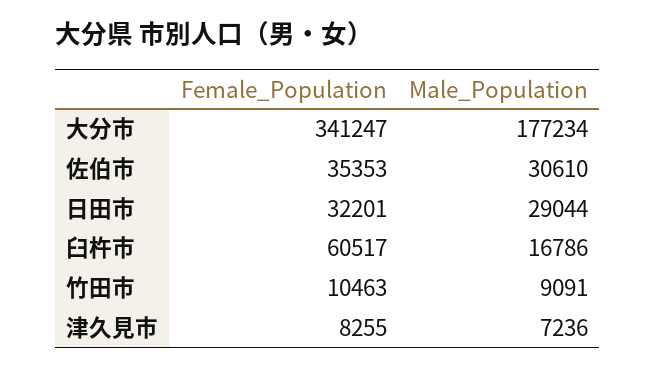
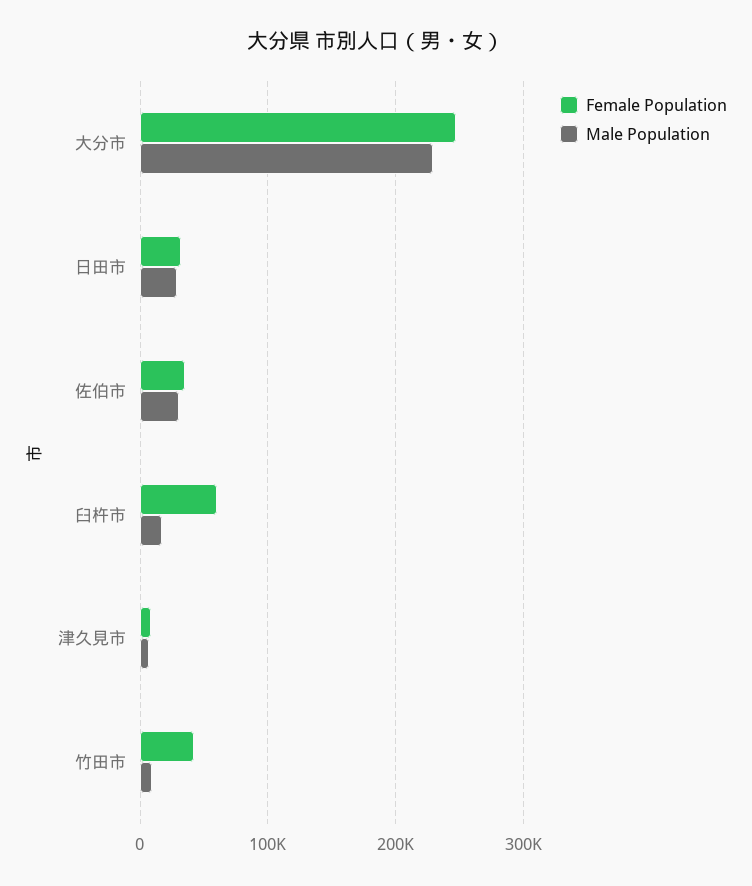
  {
    "Female_Population": {
-     "大分市": 341247,
+     "大分市": 250000,
      "佐伯市": 35353,
      "日田市": 32201,
      "臼杵市": 60517,
-     "竹田市": 10463,
+     "竹田市": 40000,
      "津久見市": 8255
    },
    "Male_Population": {
-     "大分市": 177234,
+     "大分市": 230000,
      "佐伯市": 30610,
      "日田市": 29044,
      "臼杵市": 16786,
      "竹田市": 9091,
      "津久見市": 7236
    }
  }

